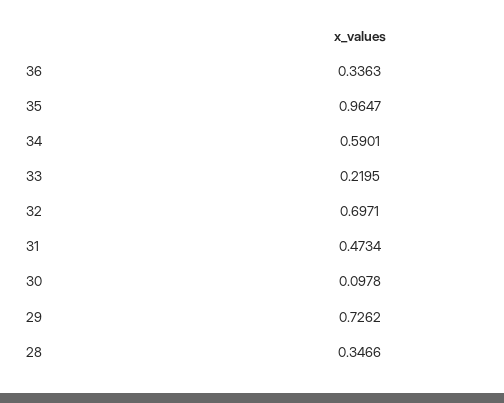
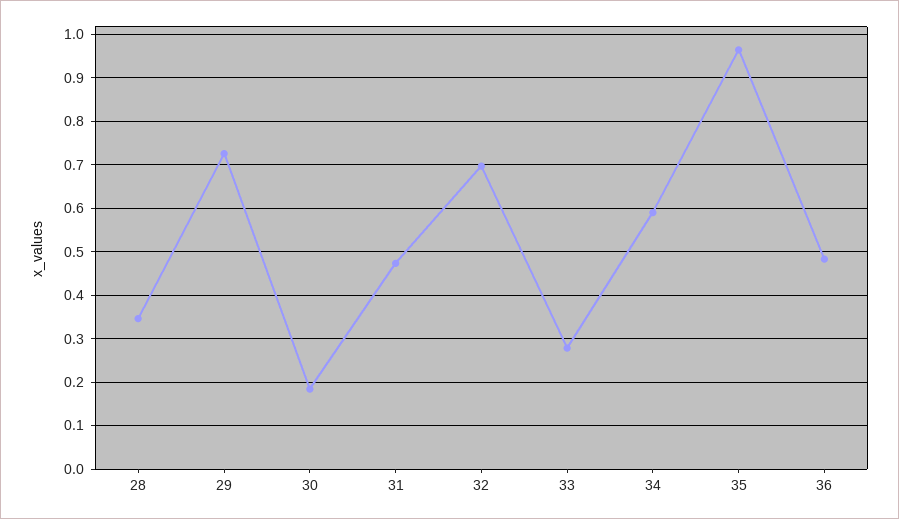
  {
-   "36": 0.3363,
+   "36": 0.48,
    "35": 0.9647,
    "34": 0.5901,
-   "33": 0.2195,
+   "33": 0.28,
    "32": 0.6971,
    "31": 0.4734,
-   "30": 0.0978,
+   "30": 0.18,
    "29": 0.7262,
    "28": 0.3466
  }

